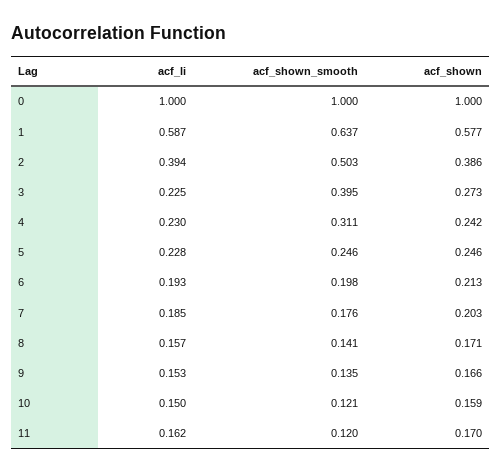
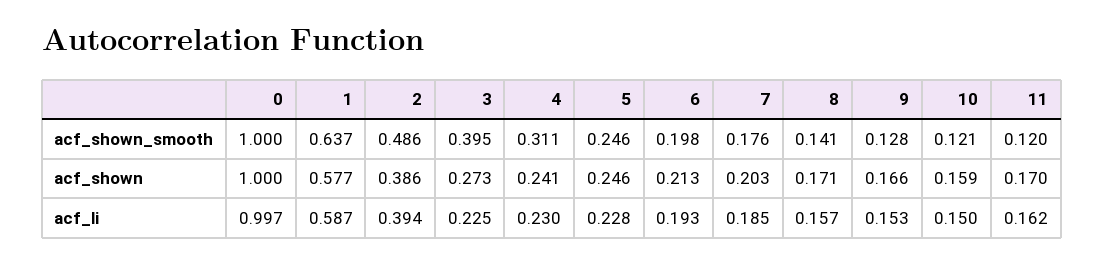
  {
    "acf_li": {
-     "0": 1,
+     "0": 0.997,
      "1": 0.587,
      "2": 0.394,
      "3": 0.225,
      "4": 0.23,
      "5": 0.228,
      "6": 0.193,
      "7": 0.185,
      "8": 0.157,
      "9": 0.153,
      "10": 0.15,
      "11": 0.162
    },
    "acf_shown_smooth": {
      "0": 1,
      "1": 0.637,
-     "2": 0.503,
+     "2": 0.486,
      "3": 0.395,
      "4": 0.311,
      "5": 0.246,
      "6": 0.198,
      "7": 0.176,
      "8": 0.141,
-     "9": 0.135,
+     "9": 0.128,
      "10": 0.121,
      "11": 0.12
    },
    "acf_shown": {
      "0": 1,
      "1": 0.577,
      "2": 0.386,
      "3": 0.273,
-     "4": 0.242,
+     "4": 0.241,
      "5": 0.246,
      "6": 0.213,
      "7": 0.203,
      "8": 0.171,
      "9": 0.166,
      "10": 0.159,
      "11": 0.17
    }
  }

